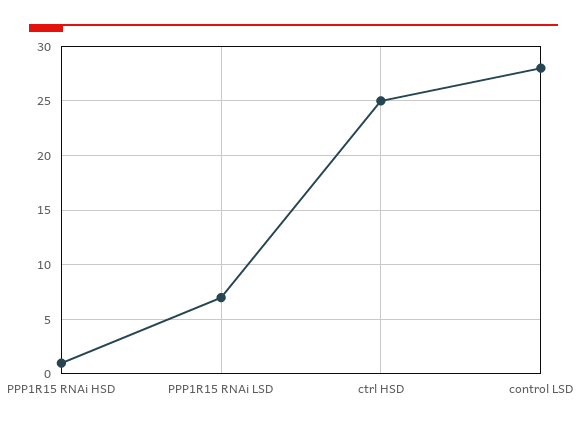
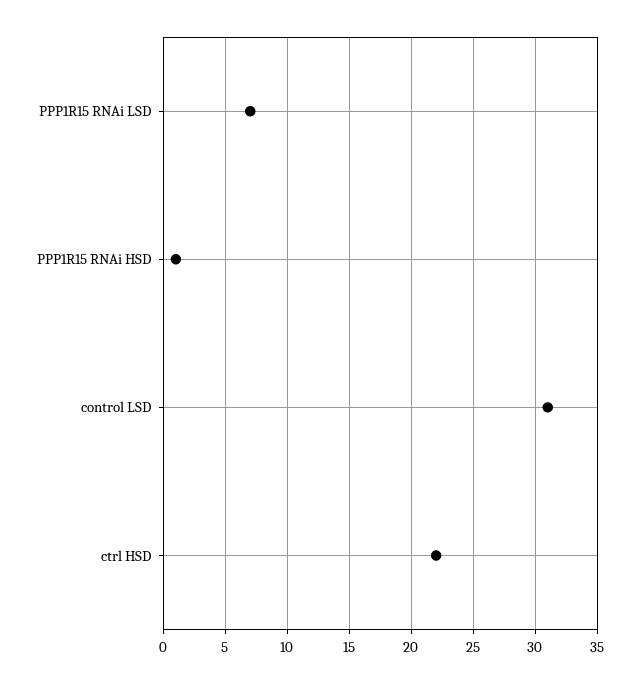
  {
    "PPP1R15 RNAi HSD": 1,
    "PPP1R15 RNAi LSD": 7,
-   "ctrl HSD": 25,
+   "ctrl HSD": 22,
-   "control LSD": 28
+   "control LSD": 31
  }

